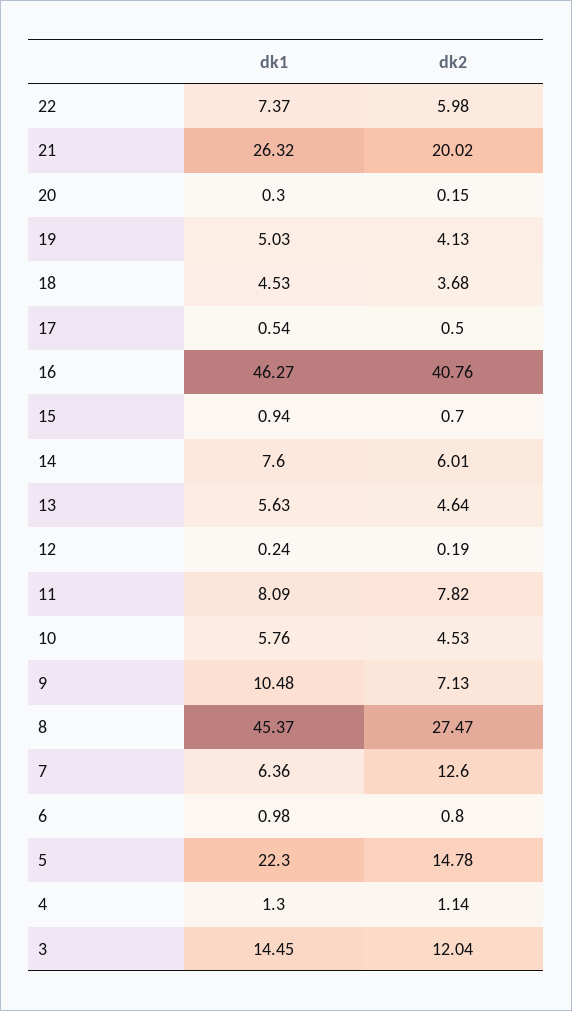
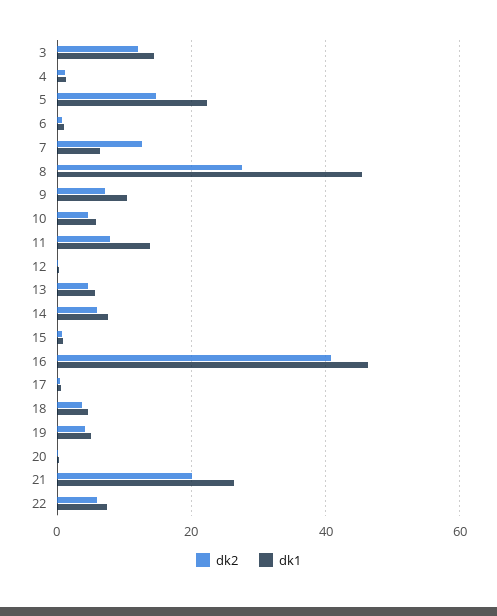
  {
    "dk1": {
      "22": 7.37,
      "21": 26.32,
      "20": 0.3,
      "19": 5.03,
      "18": 4.53,
      "17": 0.54,
      "16": 46.27,
      "15": 0.94,
      "14": 7.6,
      "13": 5.63,
      "12": 0.24,
-     "11": 8.09,
+     "11": 14,
      "10": 5.76,
      "9": 10.48,
      "8": 45.37,
      "7": 6.36,
      "6": 0.98,
      "5": 22.3,
      "4": 1.3,
      "3": 14.45
    },
    "dk2": {
      "22": 5.98,
      "21": 20.02,
      "20": 0.15,
      "19": 4.13,
      "18": 3.68,
      "17": 0.5,
      "16": 40.76,
      "15": 0.7,
      "14": 6.01,
      "13": 4.64,
      "12": 0.19,
      "11": 7.82,
      "10": 4.53,
      "9": 7.13,
      "8": 27.47,
      "7": 12.6,
      "6": 0.8,
      "5": 14.78,
      "4": 1.14,
      "3": 12.04
    }
  }

